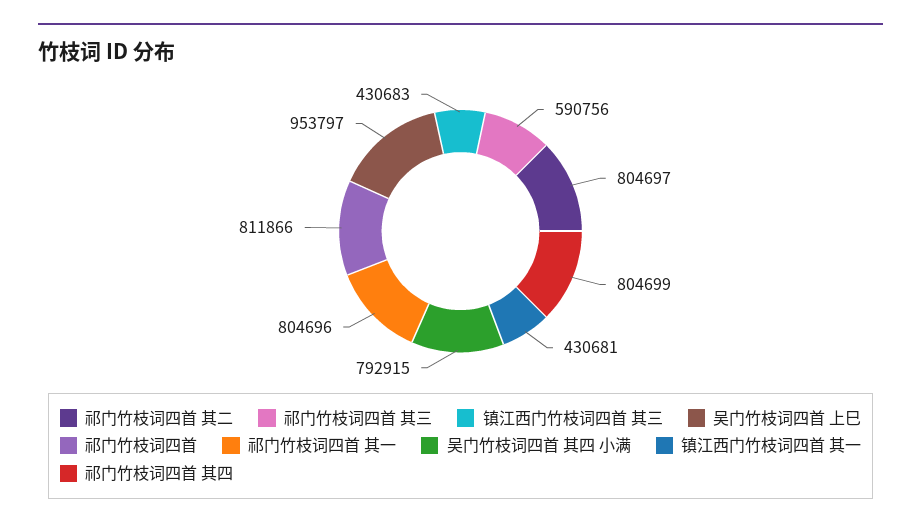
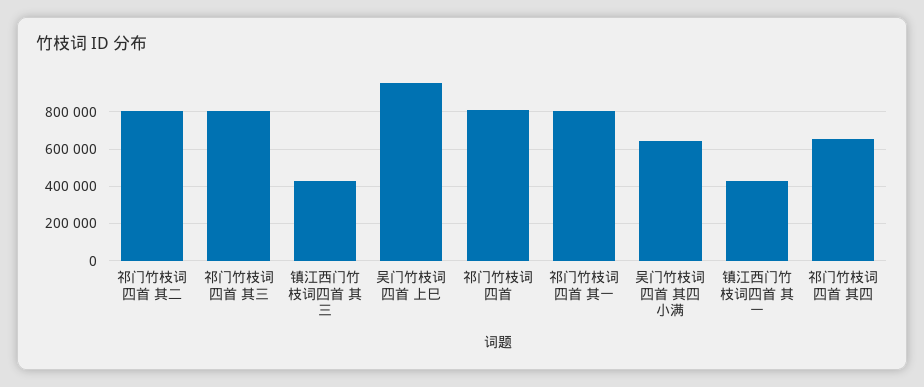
  {
    "祁门竹枝词四首 其二": 804697,
-   "祁门竹枝词四首 其三": 590756,
+   "祁门竹枝词四首 其三": 800000,
    "镇江西门竹枝词四首 其三": 430683,
    "吴门竹枝词四首 上巳": 953797,
    "祁门竹枝词四首": 811866,
    "祁门竹枝词四首 其一": 804696,
-   "吴门竹枝词四首 其四 小满": 792915,
+   "吴门竹枝词四首 其四 小满": 650000,
    "镇江西门竹枝词四首 其一": 430681,
-   "祁门竹枝词四首 其四": 804699
+   "祁门竹枝词四首 其四": 650000
  }

